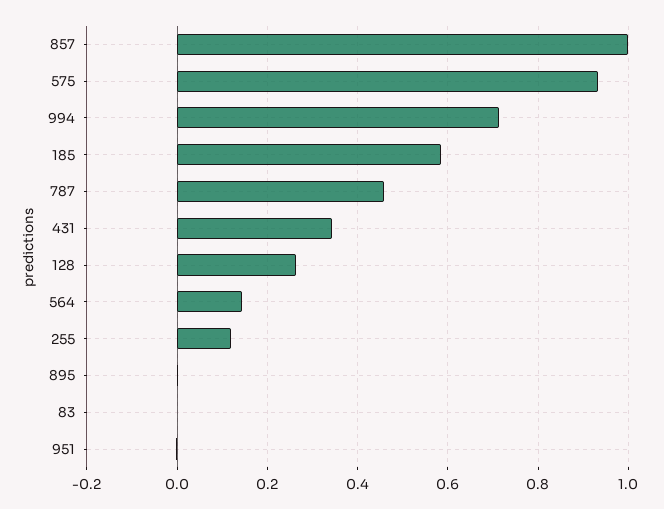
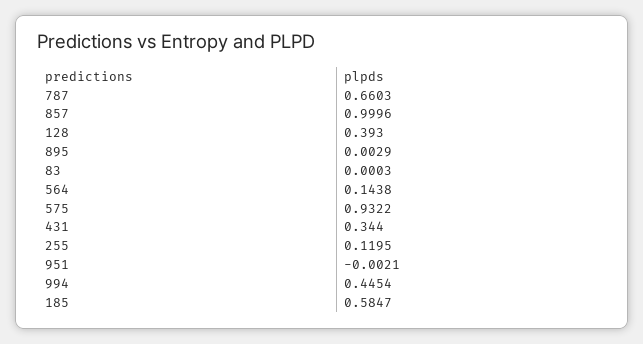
  {
    "857": 0.9996,
    "575": 0.9322,
-   "994": 0.72,
+   "994": 0.4454,
    "185": 0.5847,
-   "787": 0.46,
+   "787": 0.6603,
    "431": 0.344,
-   "128": 0.26,
+   "128": 0.393,
    "564": 0.1438,
    "255": 0.1195,
    "895": 0.0029,
    "83": 0.0003,
    "951": -0.0021
  }

